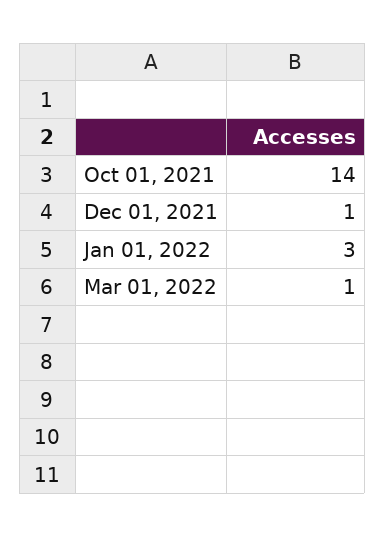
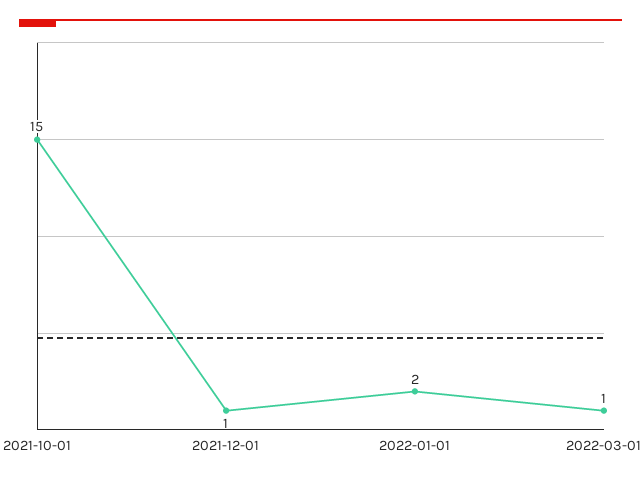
  {
-   "Oct 01, 2021": 14,
+   "Oct 01, 2021": 15,
    "Dec 01, 2021": 1,
-   "Jan 01, 2022": 3,
+   "Jan 01, 2022": 2,
    "Mar 01, 2022": 1
  }

